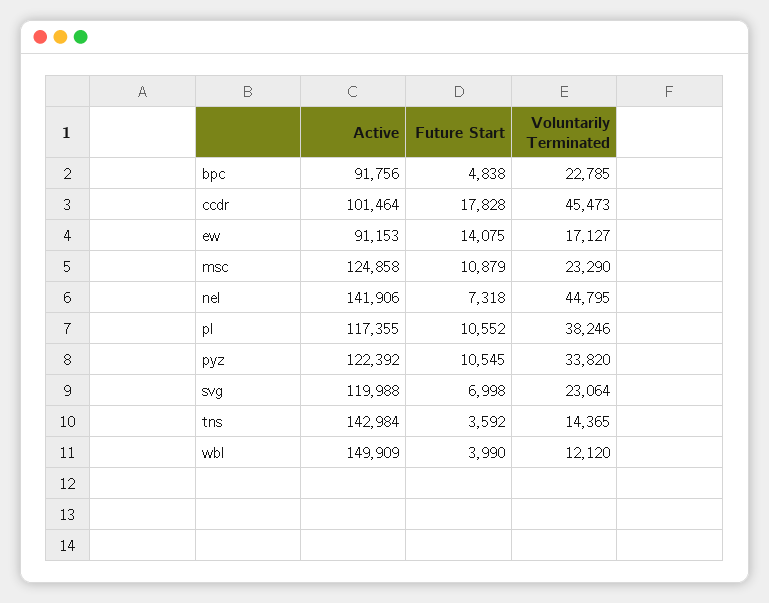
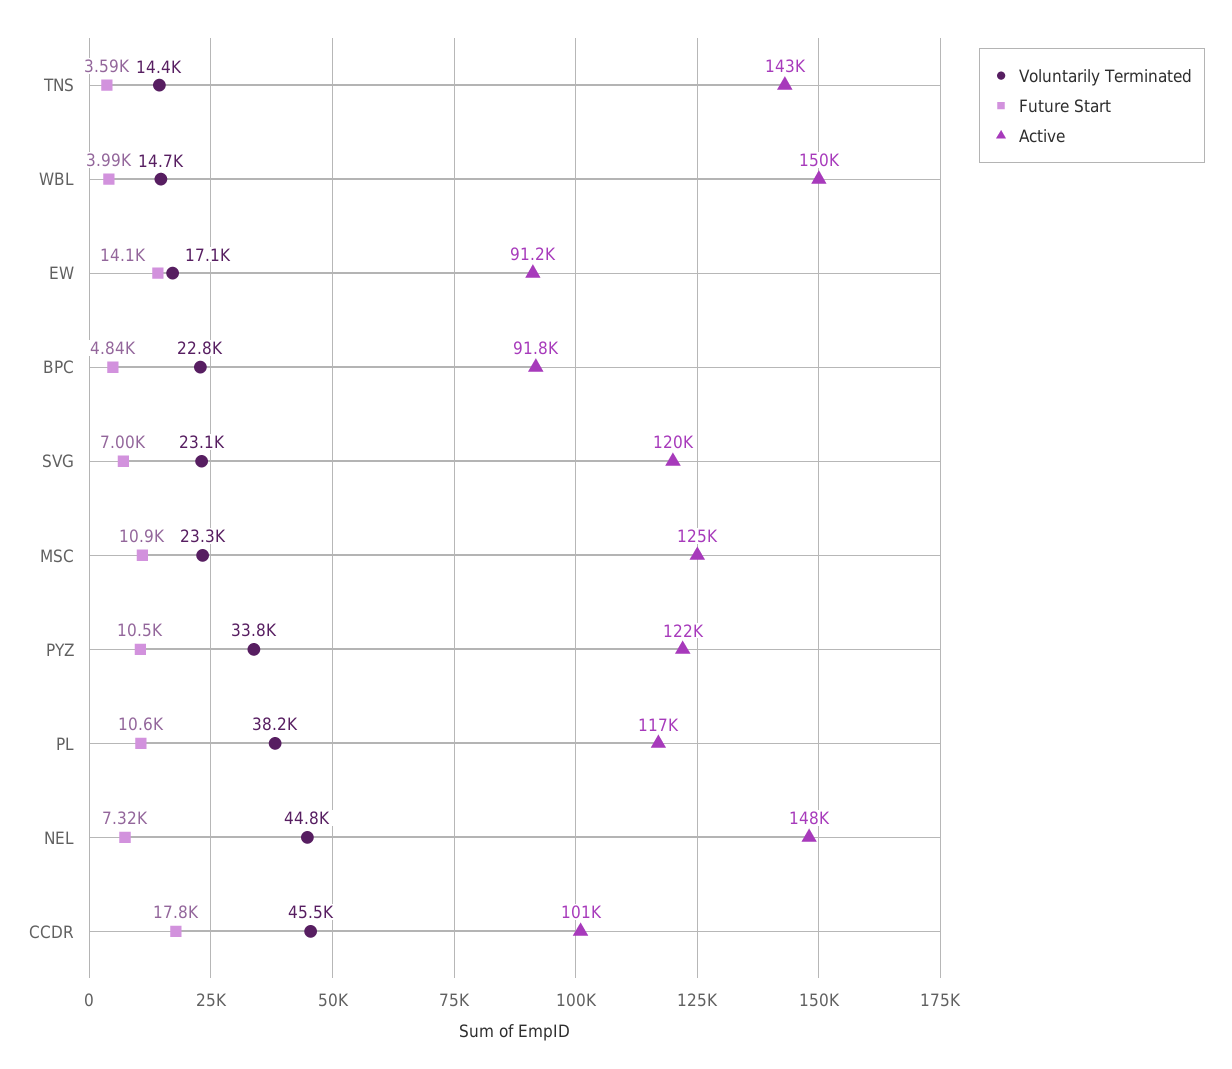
  {
    "Active": {
      "bpc": 91756,
      "ccdr": 101464,
      "ew": 91153,
      "msc": 124858,
-     "nel": 141906,
+     "nel": 148000,
      "pl": 117355,
      "pyz": 122392,
      "svg": 119988,
      "tns": 142984,
      "wbl": 149909
    },
    "Future Start": {
      "bpc": 4838,
      "ccdr": 17828,
      "ew": 14075,
      "msc": 10879,
      "nel": 7318,
      "pl": 10552,
      "pyz": 10545,
      "svg": 6998,
      "tns": 3592,
      "wbl": 3990
    },
    "Voluntarily Terminated": {
      "bpc": 22785,
      "ccdr": 45473,
      "ew": 17127,
      "msc": 23290,
      "nel": 44795,
      "pl": 38246,
      "pyz": 33820,
      "svg": 23064,
      "tns": 14365,
-     "wbl": 12120
+     "wbl": 14700
    }
  }

